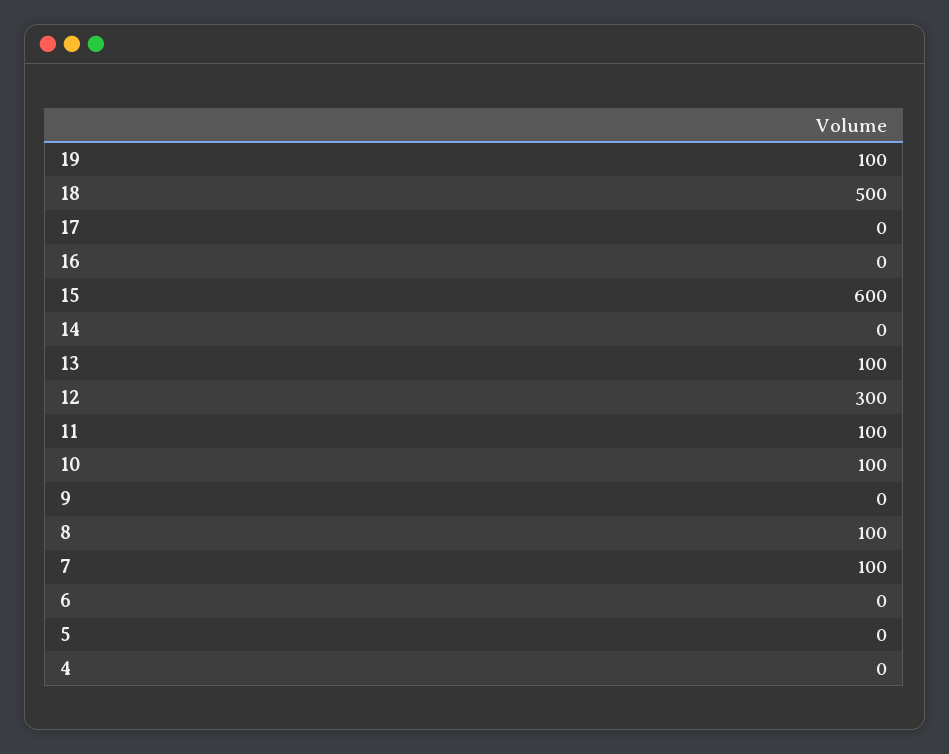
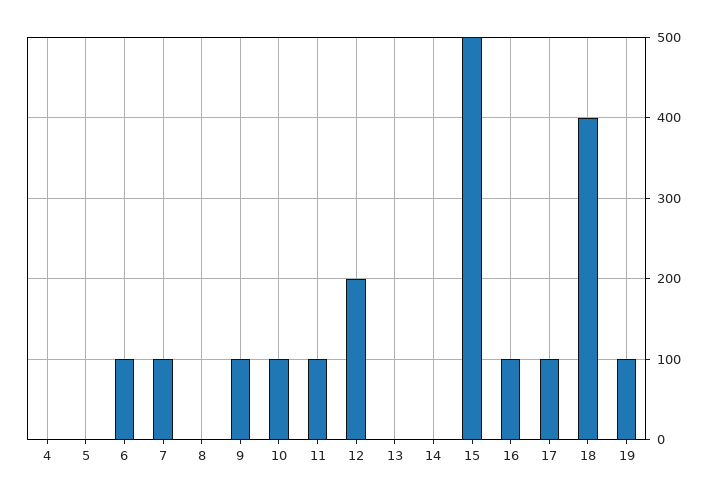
  {
    "19": 100,
-   "18": 500,
+   "18": 400,
-   "17": 0,
+   "17": 100,
-   "16": 0,
+   "16": 100,
-   "15": 600,
+   "15": 500,
    "14": 0,
-   "13": 100,
+   "13": 0,
-   "12": 300,
+   "12": 200,
    "11": 100,
    "10": 100,
-   "9": 0,
+   "9": 100,
-   "8": 100,
+   "8": 0,
    "7": 100,
-   "6": 0,
+   "6": 100,
    "5": 0,
    "4": 0
  }

